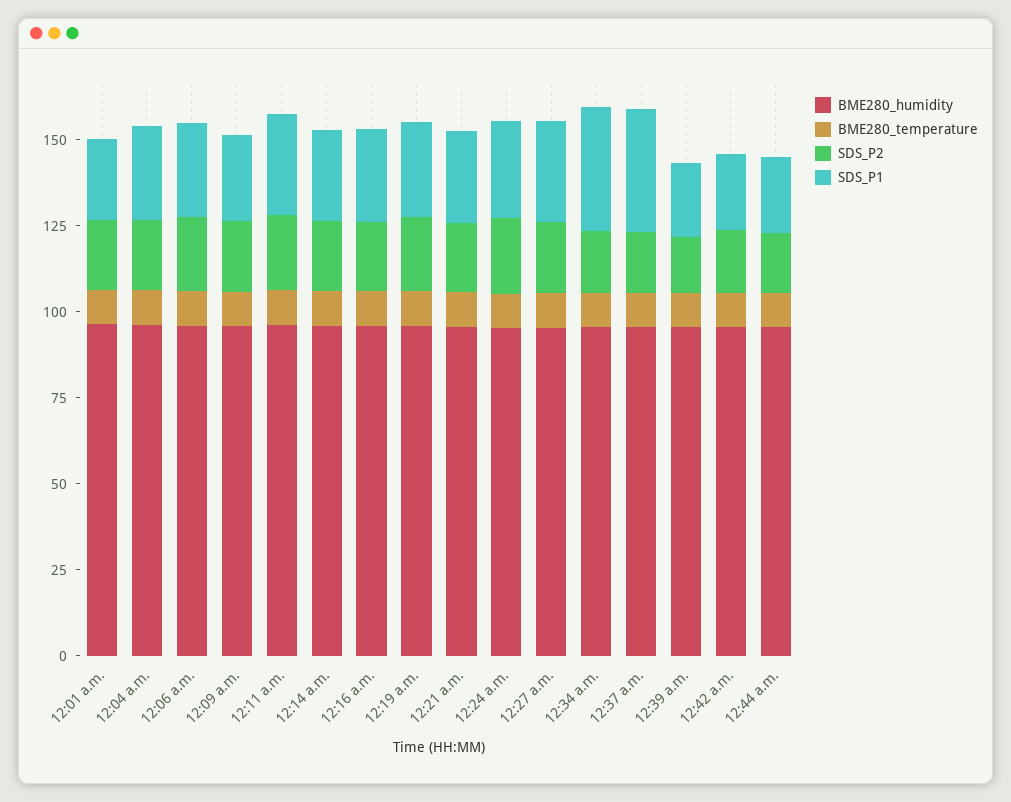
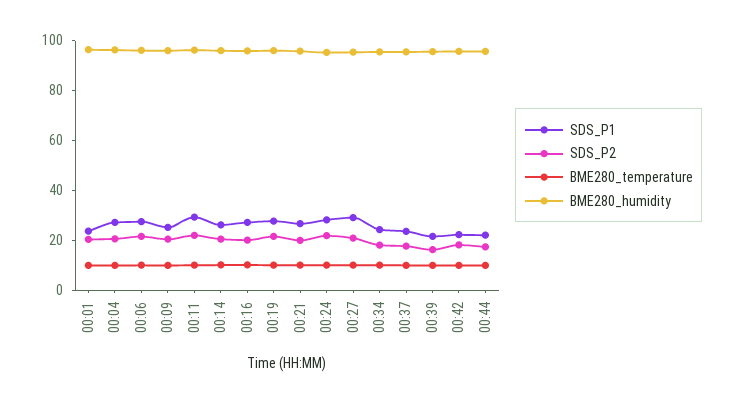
  {
    "BME280_humidity": {
      "12:01 a.m.": 95,
      "12:04 a.m.": 95,
      "12:06 a.m.": 95,
      "12:09 a.m.": 95,
      "12:11 a.m.": 95,
      "12:14 a.m.": 95,
      "12:16 a.m.": 95,
      "12:19 a.m.": 95,
      "12:21 a.m.": 95,
      "12:24 a.m.": 95,
      "12:27 a.m.": 95,
      "12:34 a.m.": 95,
      "12:37 a.m.": 95,
      "12:39 a.m.": 95,
      "12:42 a.m.": 95,
      "12:44 a.m.": 95
    },
    "BME280_temperature": {
      "12:01 a.m.": 10,
      "12:04 a.m.": 10,
      "12:06 a.m.": 10,
      "12:09 a.m.": 10,
      "12:11 a.m.": 10,
      "12:14 a.m.": 10,
      "12:16 a.m.": 10,
      "12:19 a.m.": 10,
      "12:21 a.m.": 10,
      "12:24 a.m.": 10,
      "12:27 a.m.": 10,
      "12:34 a.m.": 10,
      "12:37 a.m.": 10,
      "12:39 a.m.": 10,
      "12:42 a.m.": 10,
      "12:44 a.m.": 10
    },
    "SDS_P2": {
      "12:01 a.m.": 20,
      "12:04 a.m.": 20,
      "12:06 a.m.": 20,
      "12:09 a.m.": 20,
      "12:11 a.m.": 20,
      "12:14 a.m.": 20,
      "12:16 a.m.": 20,
      "12:19 a.m.": 20,
      "12:21 a.m.": 20,
      "12:24 a.m.": 20,
      "12:27 a.m.": 20,
      "12:34 a.m.": 20,
      "12:37 a.m.": 20,
      "12:39 a.m.": 15,
      "12:42 a.m.": 20,
      "12:44 a.m.": 15
    },
    "SDS_P1": {
      "12:01 a.m.": 25,
      "12:04 a.m.": 25,
      "12:06 a.m.": 25,
      "12:09 a.m.": 25,
      "12:11 a.m.": 30,
      "12:14 a.m.": 25,
      "12:16 a.m.": 25,
      "12:19 a.m.": 30,
      "12:21 a.m.": 25,
      "12:24 a.m.": 30,
      "12:27 a.m.": 30,
-     "12:34 a.m.": 35,
+     "12:34 a.m.": 25,
-     "12:37 a.m.": 35,
+     "12:37 a.m.": 25,
      "12:39 a.m.": 20,
      "12:42 a.m.": 20,
      "12:44 a.m.": 20
    }
  }

